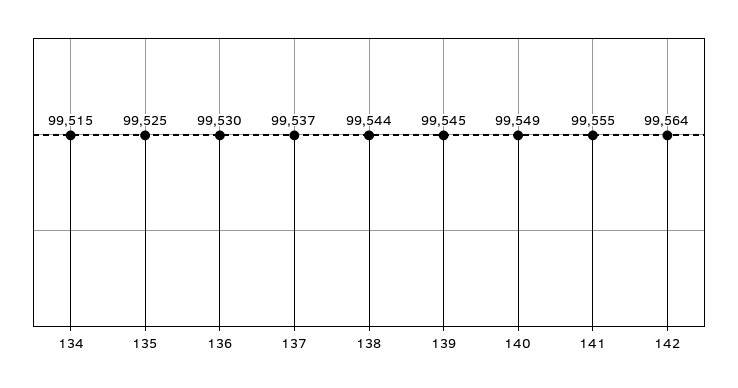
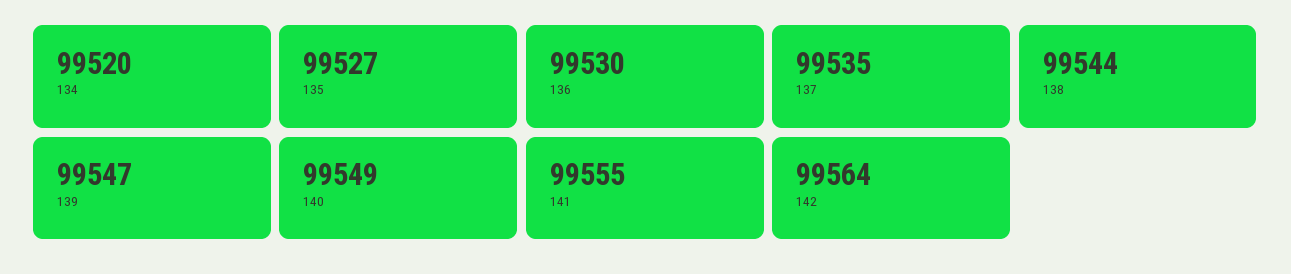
  {
-   "134": 99515,
+   "134": 99520,
-   "135": 99525,
+   "135": 99527,
    "136": 99530,
-   "137": 99537,
+   "137": 99535,
    "138": 99544,
-   "139": 99545,
+   "139": 99547,
    "140": 99549,
    "141": 99555,
    "142": 99564
  }

